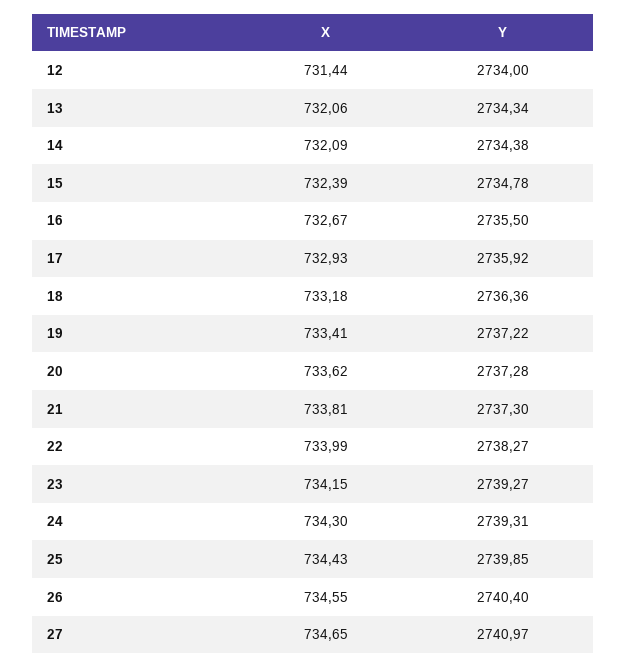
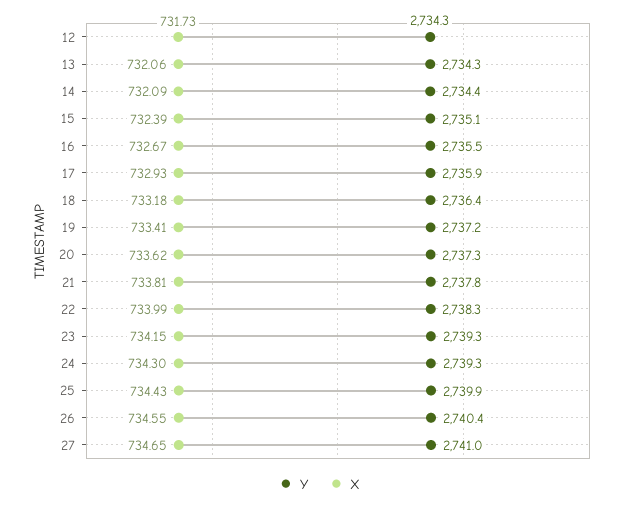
  {
    "X": {
-     "12": 731.44,
+     "12": 731.73,
      "13": 732.06,
      "14": 732.09,
      "15": 732.39,
      "16": 732.67,
      "17": 732.93,
      "18": 733.18,
      "19": 733.41,
      "20": 733.62,
      "21": 733.81,
      "22": 733.99,
      "23": 734.15,
      "24": 734.3,
      "25": 734.43,
      "26": 734.55,
      "27": 734.65
    },
    "Y": {
-     "12": 2734,
+     "12": 2734.3,
      "13": 2734.34,
      "14": 2734.38,
-     "15": 2734.78,
+     "15": 2735.1,
      "16": 2735.5,
      "17": 2735.92,
      "18": 2736.36,
      "19": 2737.22,
      "20": 2737.28,
-     "21": 2737.3,
+     "21": 2737.8,
      "22": 2738.27,
      "23": 2739.27,
      "24": 2739.31,
      "25": 2739.85,
      "26": 2740.4,
      "27": 2740.97
    }
  }

